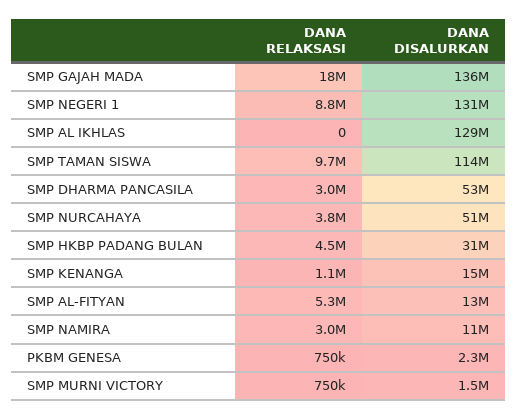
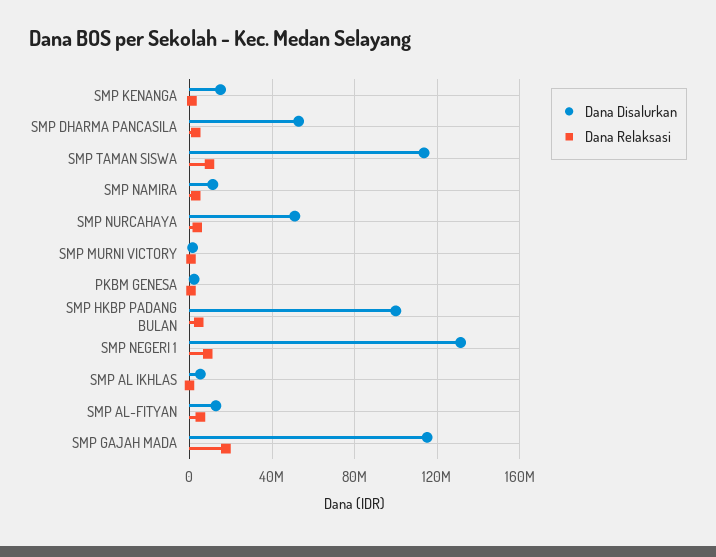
  {
    "DANA RELAKSASI": {
      "SMP GAJAH MADA": 18000000,
      "SMP NEGERI 1": 8800000,
      "SMP AL IKHLAS": 0,
      "SMP TAMAN SISWA": 9700000,
      "SMP DHARMA PANCASILA": 3000000,
      "SMP NURCAHAYA": 3800000,
      "SMP HKBP PADANG BULAN": 4500000,
      "SMP KENANGA": 1100000,
      "SMP AL-FITYAN": 5300000,
      "SMP NAMIRA": 3000000,
      "PKBM GENESA": 750000,
      "SMP MURNI VICTORY": 750000
    },
    "DANA DISALURKAN": {
-     "SMP GAJAH MADA": 136000000,
+     "SMP GAJAH MADA": 115000000,
      "SMP NEGERI 1": 131000000,
-     "SMP AL IKHLAS": 129000000,
+     "SMP AL IKHLAS": 5000000,
      "SMP TAMAN SISWA": 114000000,
      "SMP DHARMA PANCASILA": 53000000,
      "SMP NURCAHAYA": 51000000,
-     "SMP HKBP PADANG BULAN": 31000000,
+     "SMP HKBP PADANG BULAN": 100000000,
      "SMP KENANGA": 15000000,
      "SMP AL-FITYAN": 13000000,
      "SMP NAMIRA": 11000000,
      "PKBM GENESA": 2300000,
      "SMP MURNI VICTORY": 1500000
    }
  }

